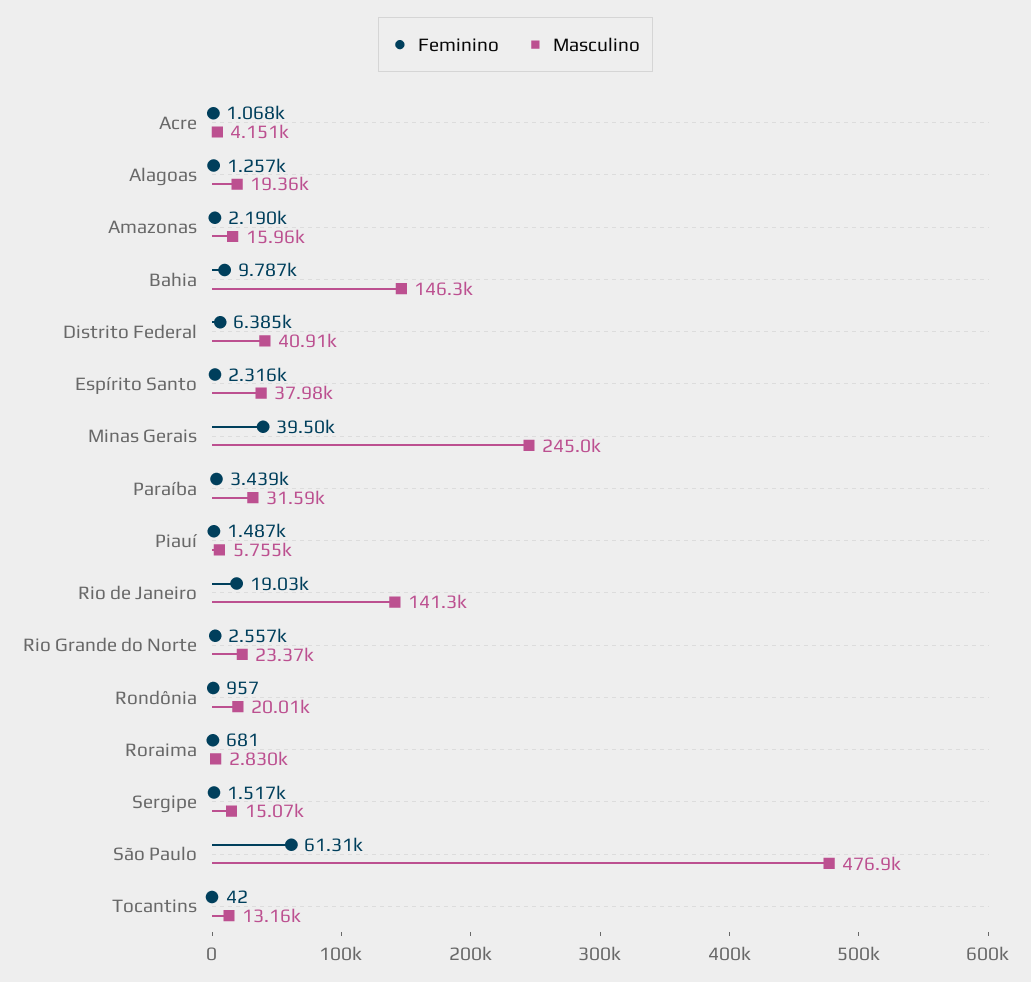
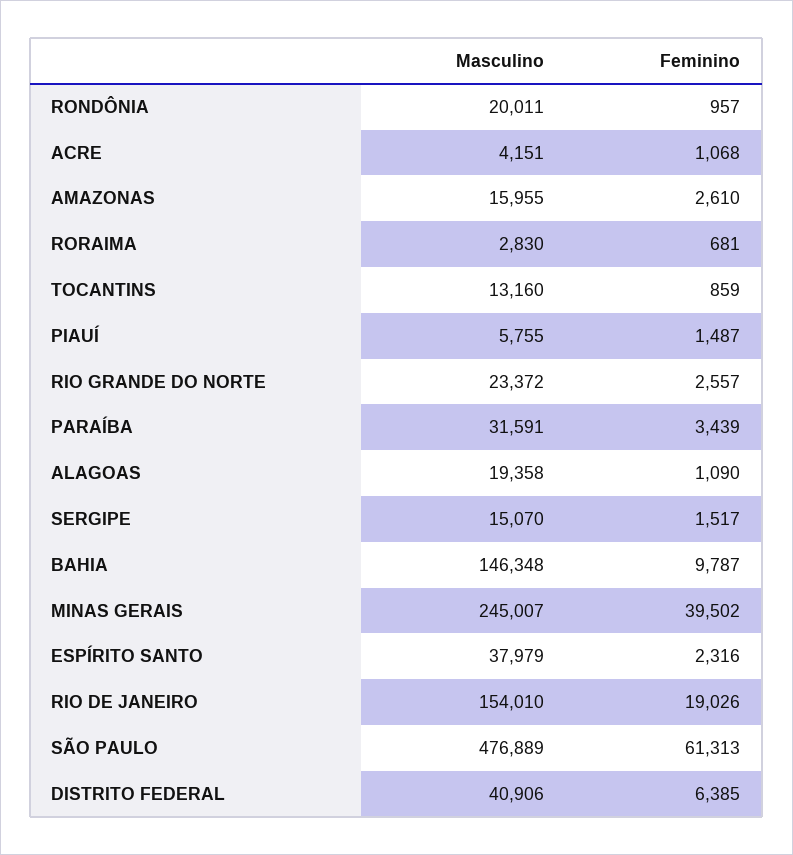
  {
    "Feminino": {
      "Acre": 1068,
-     "Alagoas": 1257,
+     "Alagoas": 1090,
-     "Amazonas": 2190,
+     "Amazonas": 2610,
      "Bahia": 9787,
      "Distrito Federal": 6385,
      "Espírito Santo": 2316,
      "Minas Gerais": 39502,
      "Paraíba": 3439,
      "Piauí": 1487,
      "Rio de Janeiro": 19026,
      "Rio Grande do Norte": 2557,
      "Rondônia": 957,
      "Roraima": 681,
      "Sergipe": 1517,
      "São Paulo": 61313,
-     "Tocantins": 42
+     "Tocantins": 859
    },
    "Masculino": {
      "Acre": 4151,
      "Alagoas": 19358,
      "Amazonas": 15955,
      "Bahia": 146348,
      "Distrito Federal": 40906,
      "Espírito Santo": 37979,
      "Minas Gerais": 245007,
      "Paraíba": 31591,
      "Piauí": 5755,
-     "Rio de Janeiro": 141300,
+     "Rio de Janeiro": 154010,
      "Rio Grande do Norte": 23372,
      "Rondônia": 20011,
      "Roraima": 2830,
      "Sergipe": 15070,
      "São Paulo": 476889,
      "Tocantins": 13160
    }
  }

